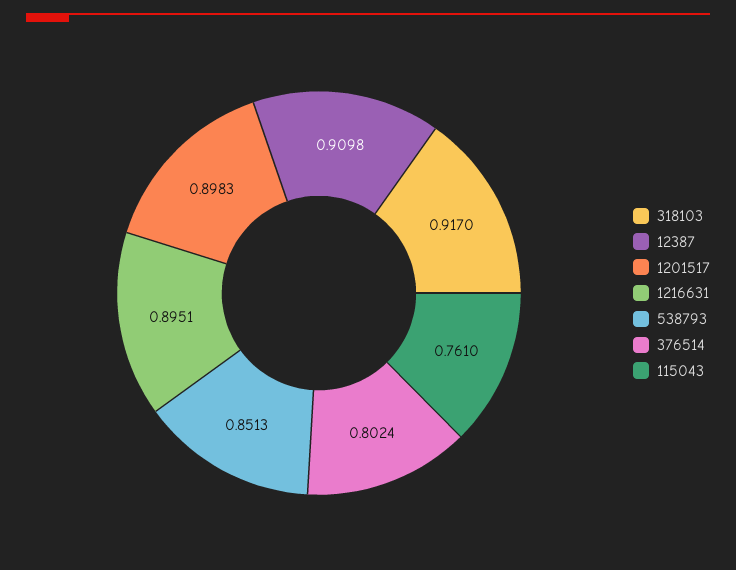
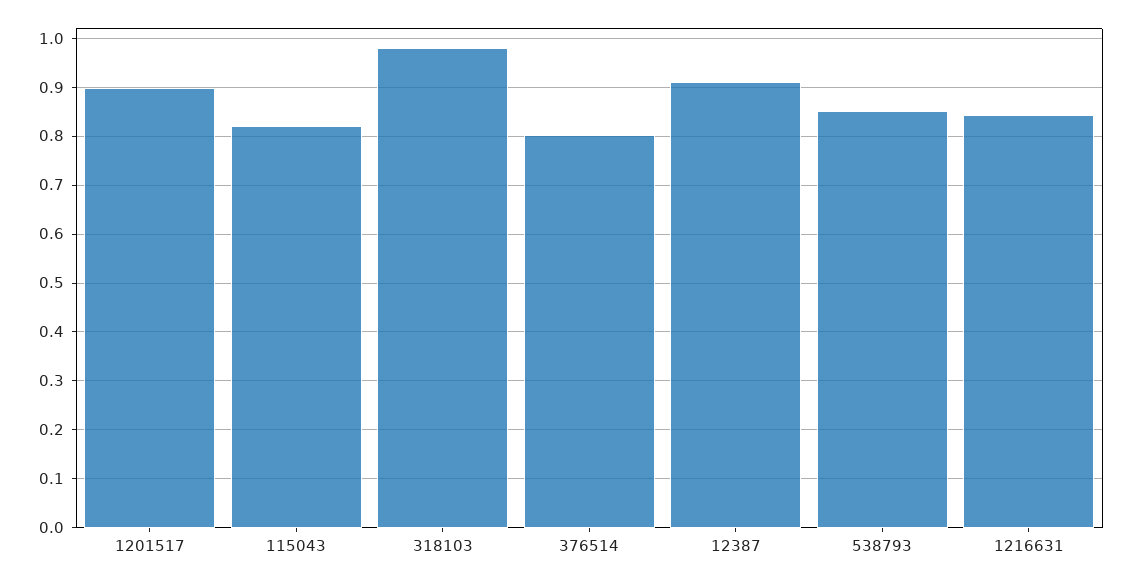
  {
-   "318103": 0.917,
+   "318103": 0.98,
    "12387": 0.9098,
    "1201517": 0.8983,
-   "1216631": 0.8951,
+   "1216631": 0.84,
    "538793": 0.8513,
    "376514": 0.8024,
-   "115043": 0.761
+   "115043": 0.82
  }

